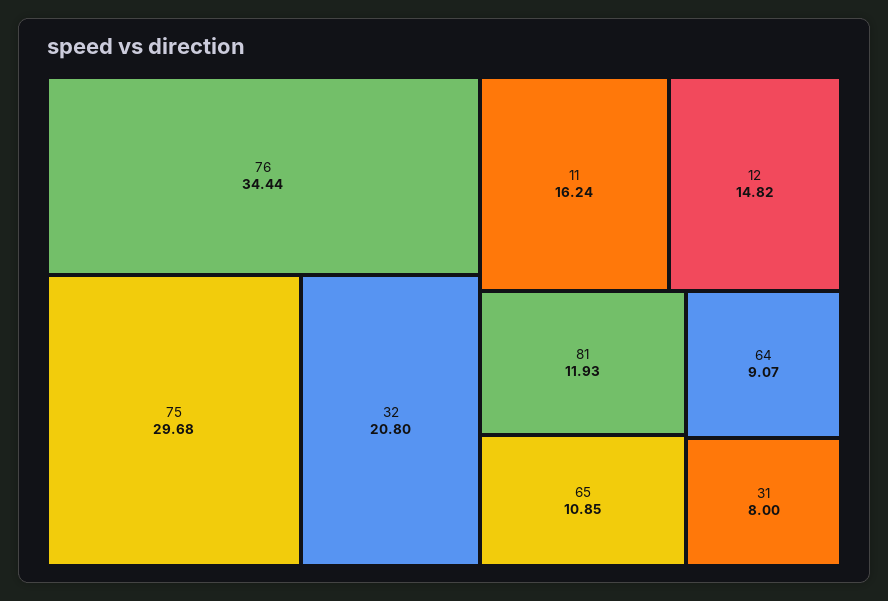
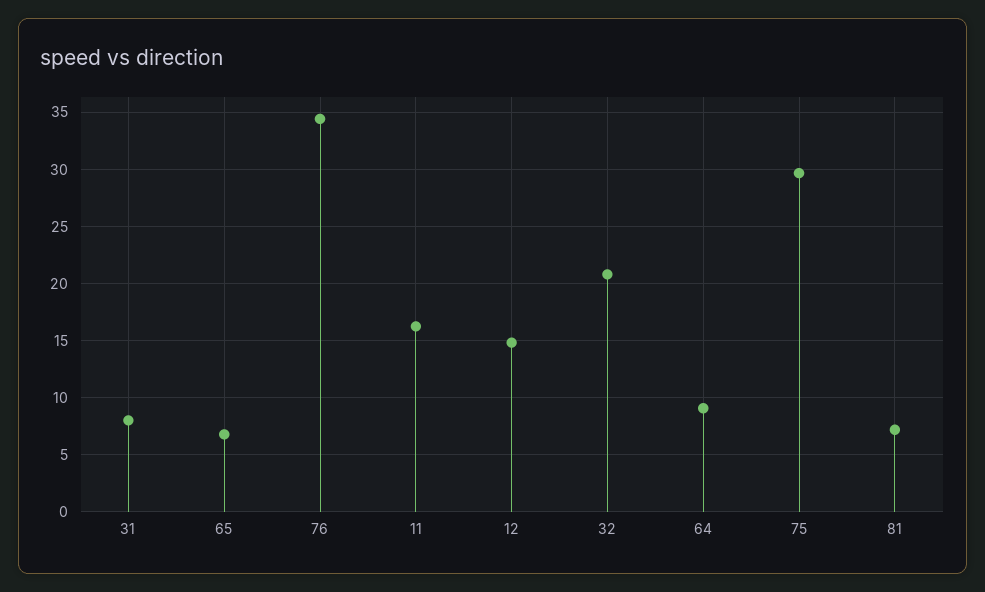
  {
    "76": 34.44,
    "75": 29.68,
    "32": 20.8,
    "11": 16.24,
    "12": 14.82,
-   "81": 11.93,
+   "81": 7,
-   "65": 10.85,
+   "65": 7,
    "64": 9.07,
    "31": 8
  }

